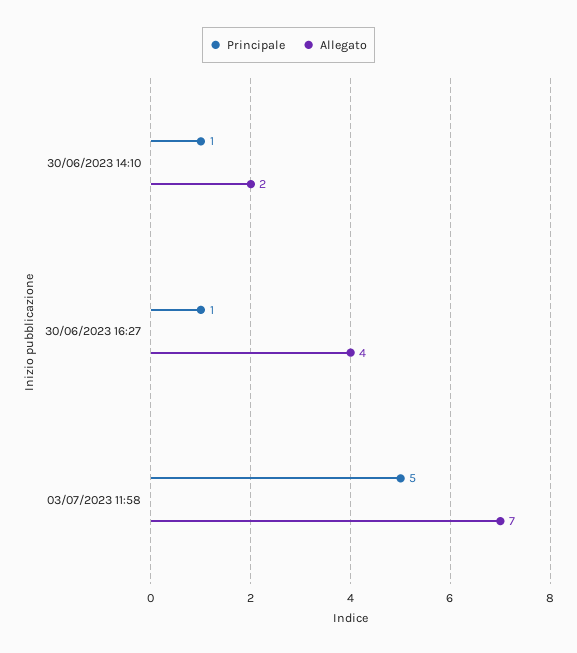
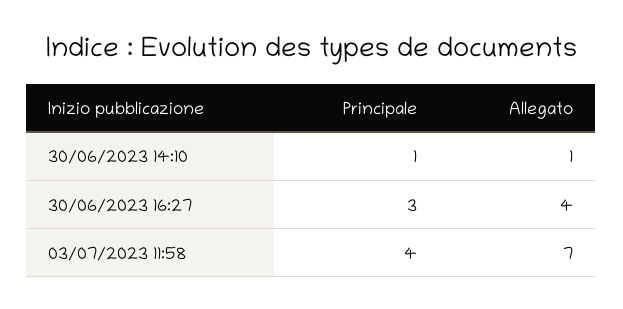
  {
    "Principale": {
      "30/06/2023 14:10": 1,
-     "30/06/2023 16:27": 1,
+     "30/06/2023 16:27": 3,
-     "03/07/2023 11:58": 5
+     "03/07/2023 11:58": 4
    },
    "Allegato": {
-     "30/06/2023 14:10": 2,
+     "30/06/2023 14:10": 1,
      "30/06/2023 16:27": 4,
      "03/07/2023 11:58": 7
    }
  }

